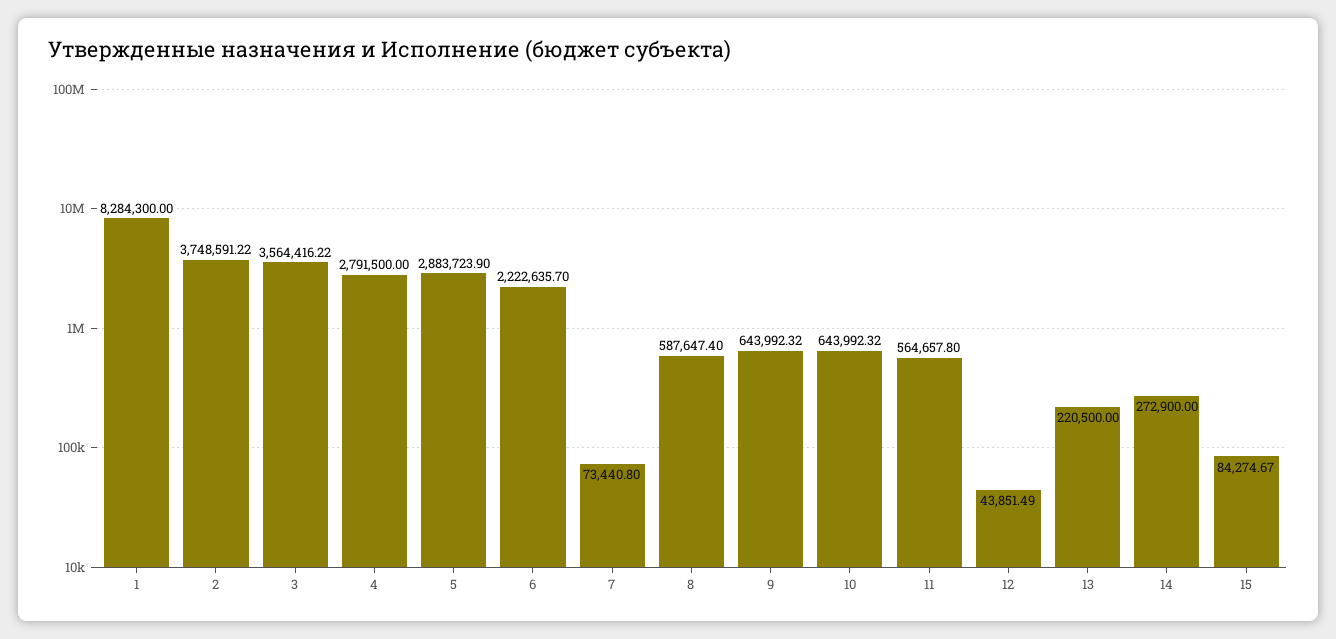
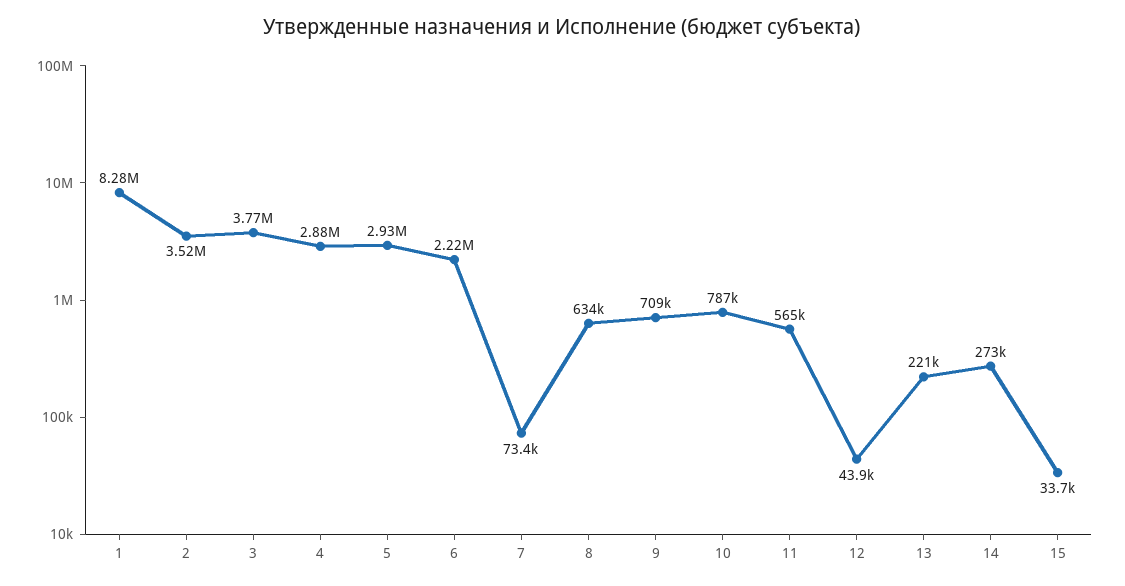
  {
    "1": 8284300,
-   "2": 3748591.22,
+   "2": 3520000,
-   "3": 3564416.22,
+   "3": 3770000,
-   "4": 2791500,
+   "4": 2880000,
-   "5": 2883723.9,
+   "5": 2930000,
    "6": 2222635.7,
    "7": 73440.8,
-   "8": 587647.4,
+   "8": 634000,
-   "9": 643992.32,
+   "9": 709000,
-   "10": 643992.32,
+   "10": 787000,
    "11": 564657.8,
    "12": 43851.49,
    "13": 220500,
    "14": 272900,
-   "15": 84274.67
+   "15": 33700
  }

